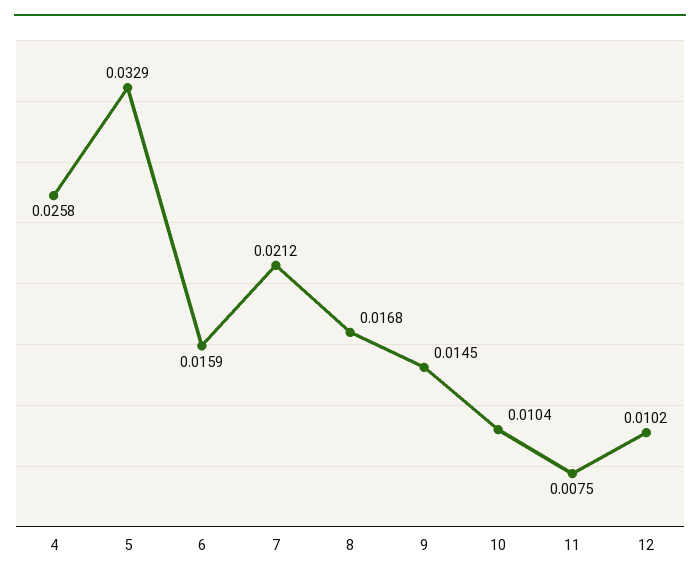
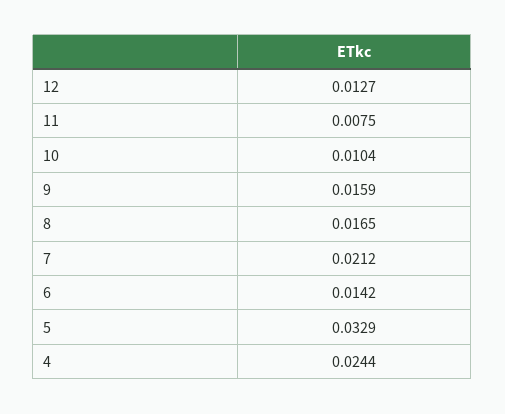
  {
-   "4": 0.0258,
+   "4": 0.0244,
    "5": 0.0329,
-   "6": 0.0159,
+   "6": 0.0142,
    "7": 0.0212,
-   "8": 0.0168,
+   "8": 0.0165,
-   "9": 0.0145,
+   "9": 0.0159,
    "10": 0.0104,
    "11": 0.0075,
-   "12": 0.0102
+   "12": 0.0127
  }

